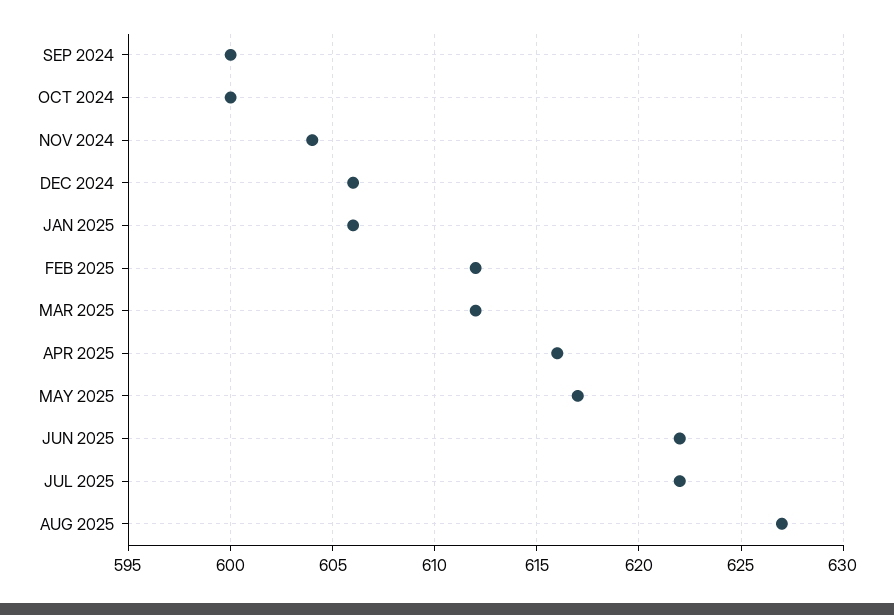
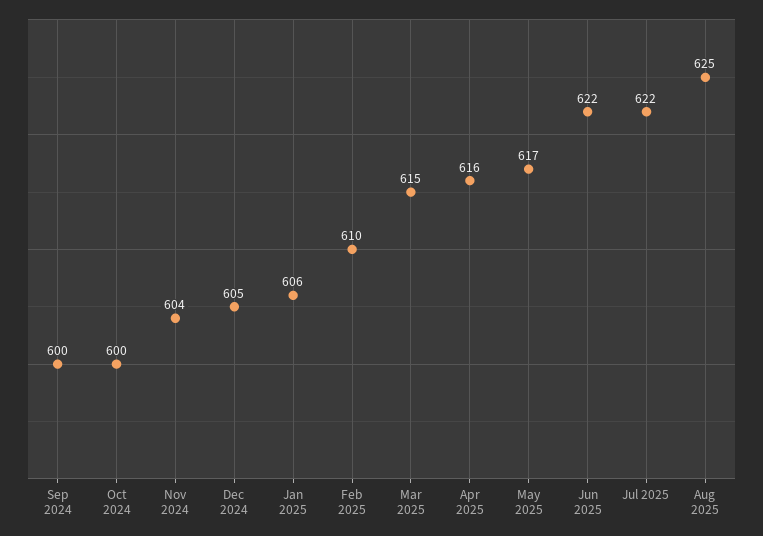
  {
    "SEP 2024": 600,
    "OCT 2024": 600,
    "NOV 2024": 604,
-   "DEC 2024": 606,
+   "DEC 2024": 605,
    "JAN 2025": 606,
-   "FEB 2025": 612,
+   "FEB 2025": 610,
-   "MAR 2025": 612,
+   "MAR 2025": 615,
    "APR 2025": 616,
    "MAY 2025": 617,
    "JUN 2025": 622,
    "JUL 2025": 622,
-   "AUG 2025": 627
+   "AUG 2025": 625
  }

